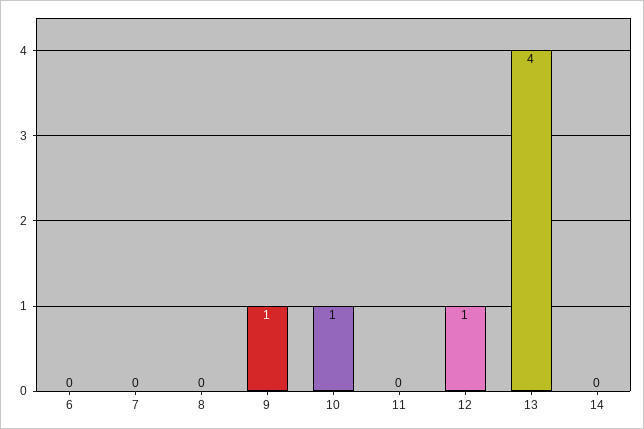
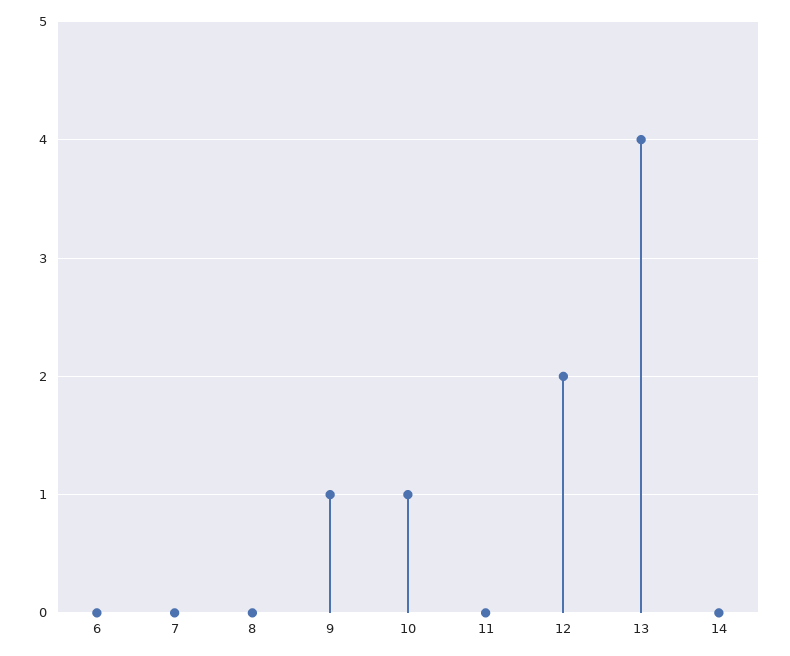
  {
    "6": 0,
    "7": 0,
    "8": 0,
    "9": 1,
    "10": 1,
    "11": 0,
-   "12": 1,
+   "12": 2,
    "13": 4,
    "14": 0
  }

